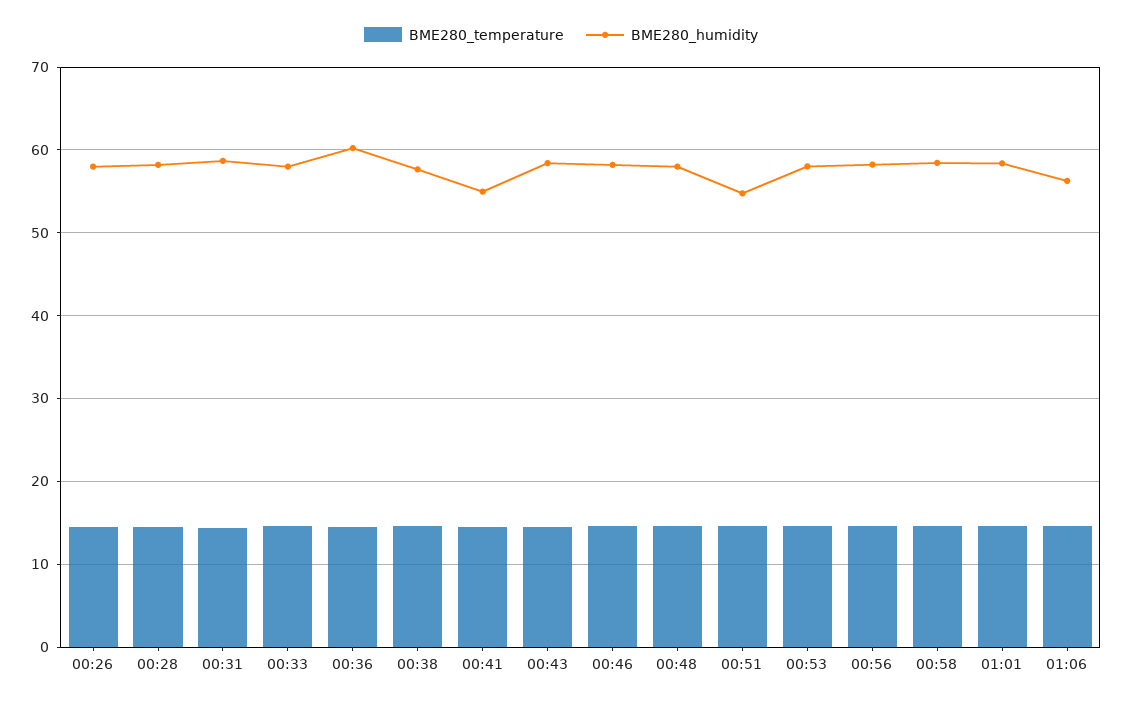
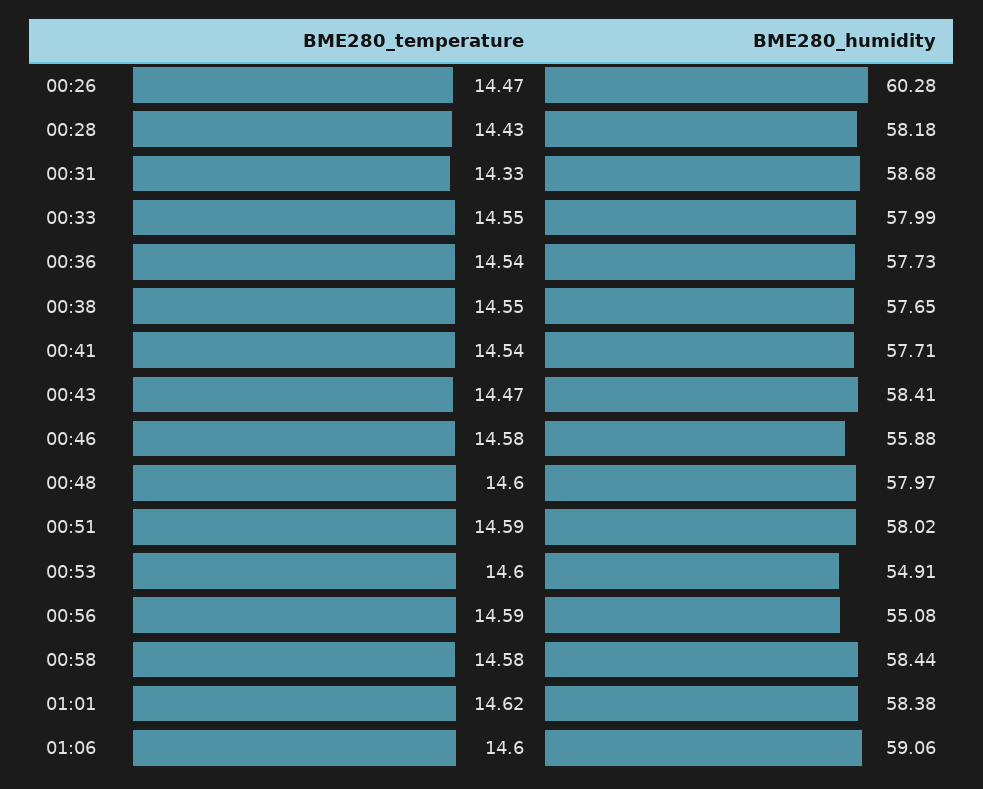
  {
    "BME280_temperature": {
      "00:26": 14.47,
      "00:28": 14.43,
      "00:31": 14.33,
      "00:33": 14.55,
      "00:36": 14.54,
      "00:38": 14.55,
      "00:41": 14.54,
      "00:43": 14.47,
      "00:46": 14.58,
      "00:48": 14.6,
      "00:51": 14.59,
      "00:53": 14.6,
      "00:56": 14.59,
      "00:58": 14.58,
      "01:01": 14.62,
      "01:06": 14.6
    },
    "BME280_humidity": {
-     "00:26": 58,
+     "00:26": 60.28,
      "00:28": 58.18,
      "00:31": 58.68,
      "00:33": 57.99,
-     "00:36": 60,
+     "00:36": 57.73,
      "00:38": 57.65,
-     "00:41": 55,
+     "00:41": 57.71,
      "00:43": 58.41,
-     "00:46": 58,
+     "00:46": 55.88,
      "00:48": 57.97,
-     "00:51": 55,
+     "00:51": 58.02,
-     "00:53": 58,
+     "00:53": 54.91,
-     "00:56": 58,
+     "00:56": 55.08,
      "00:58": 58.44,
      "01:01": 58.38,
-     "01:06": 56
+     "01:06": 59.06
    }
  }

